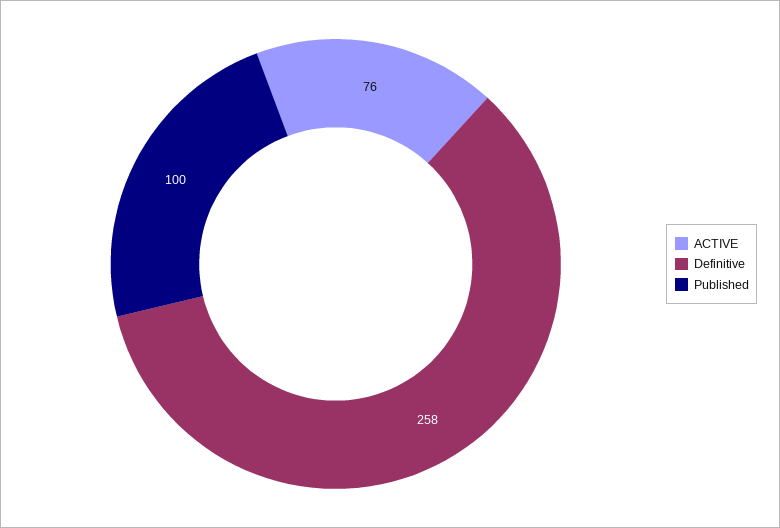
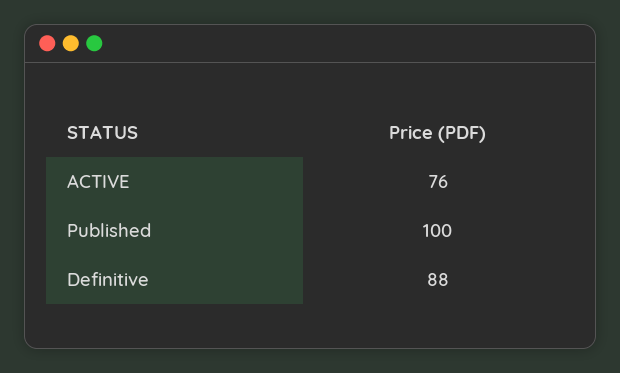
  {
    "ACTIVE": 76,
-   "Definitive": 258,
+   "Definitive": 88,
    "Published": 100
  }

